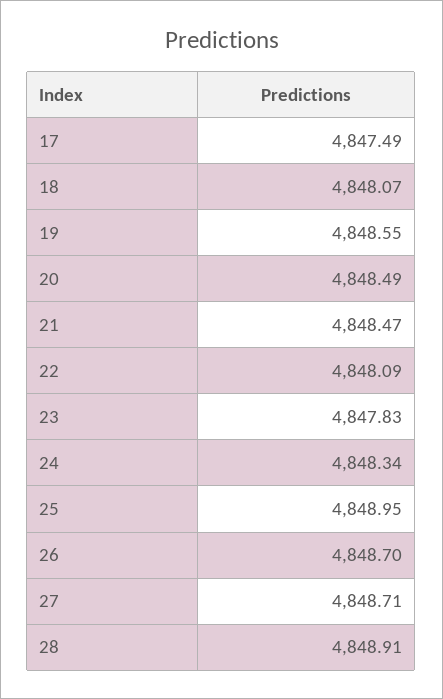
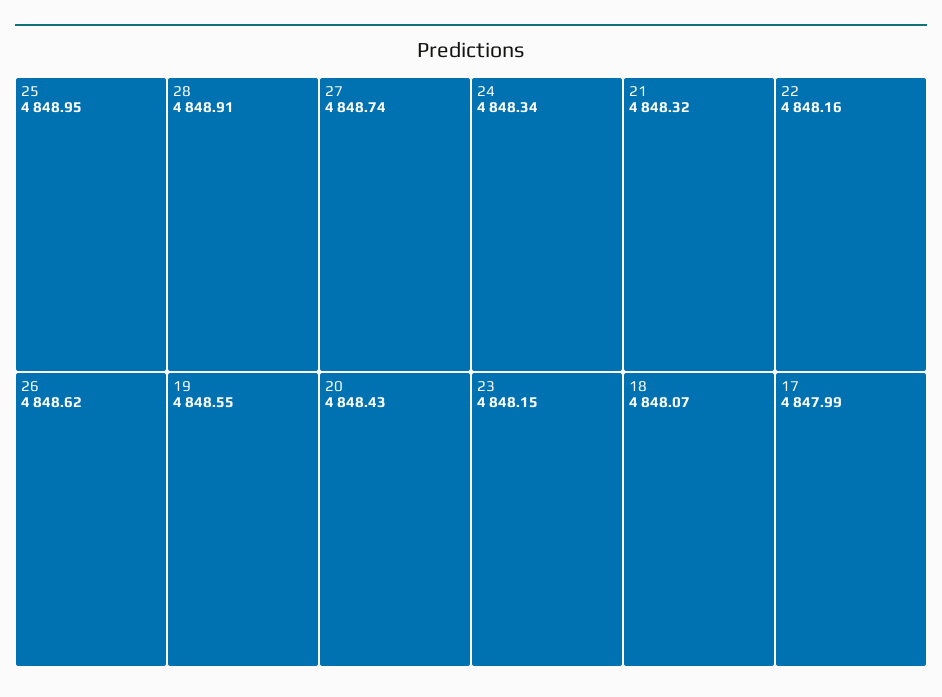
  {
-   "17": 4847.49,
+   "17": 4847.99,
    "18": 4848.07,
    "19": 4848.55,
-   "20": 4848.49,
+   "20": 4848.43,
-   "21": 4848.47,
+   "21": 4848.32,
-   "22": 4848.09,
+   "22": 4848.16,
-   "23": 4847.83,
+   "23": 4848.15,
    "24": 4848.34,
    "25": 4848.95,
-   "26": 4848.7,
+   "26": 4848.62,
-   "27": 4848.71,
+   "27": 4848.74,
    "28": 4848.91
  }

